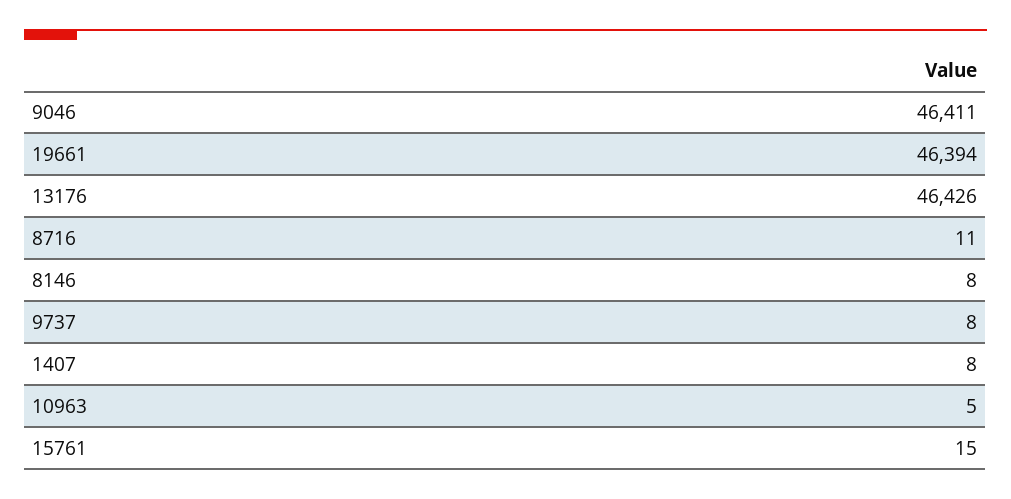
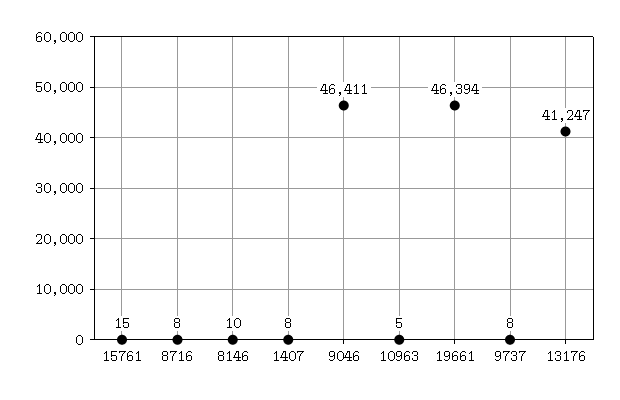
  {
    "9046": 46411,
    "19661": 46394,
-   "13176": 46426,
+   "13176": 41247,
-   "8716": 11,
+   "8716": 8,
-   "8146": 8,
+   "8146": 10,
    "9737": 8,
    "1407": 8,
    "10963": 5,
    "15761": 15
  }

